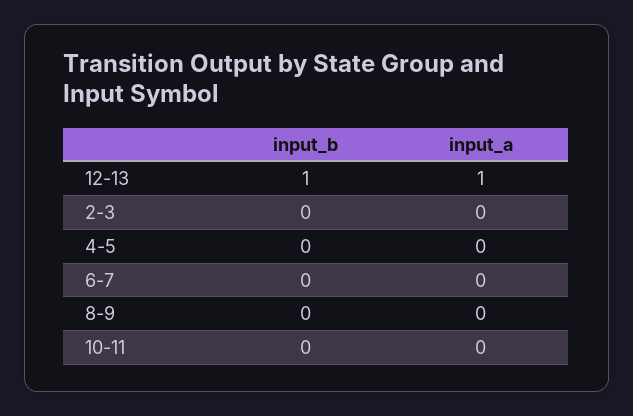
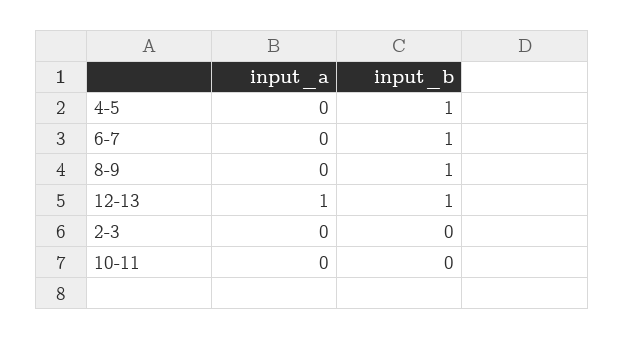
  {
    "input_b": {
      "12-13": 1,
      "2-3": 0,
-     "4-5": 0,
+     "4-5": 1,
-     "6-7": 0,
+     "6-7": 1,
-     "8-9": 0,
+     "8-9": 1,
      "10-11": 0
    },
    "input_a": {
      "12-13": 1,
      "2-3": 0,
      "4-5": 0,
      "6-7": 0,
      "8-9": 0,
      "10-11": 0
    }
  }

